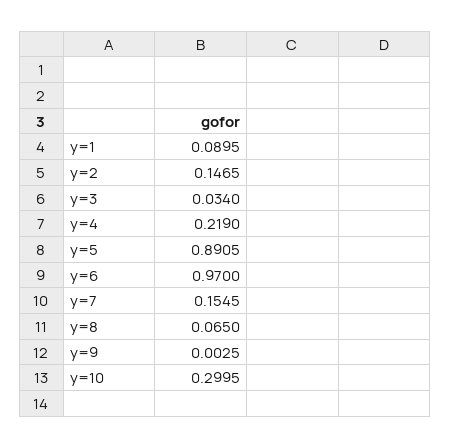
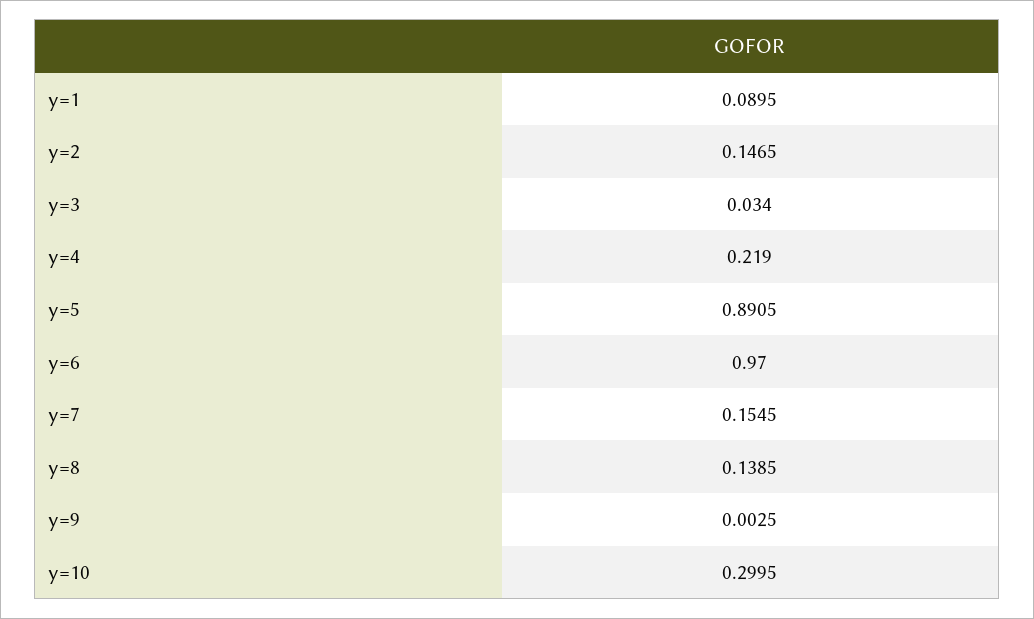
  {
    "y=1": 0.0895,
    "y=2": 0.1465,
    "y=3": 0.034,
    "y=4": 0.219,
    "y=5": 0.8905,
    "y=6": 0.97,
    "y=7": 0.1545,
-   "y=8": 0.065,
+   "y=8": 0.1385,
    "y=9": 0.0025,
    "y=10": 0.2995
  }

